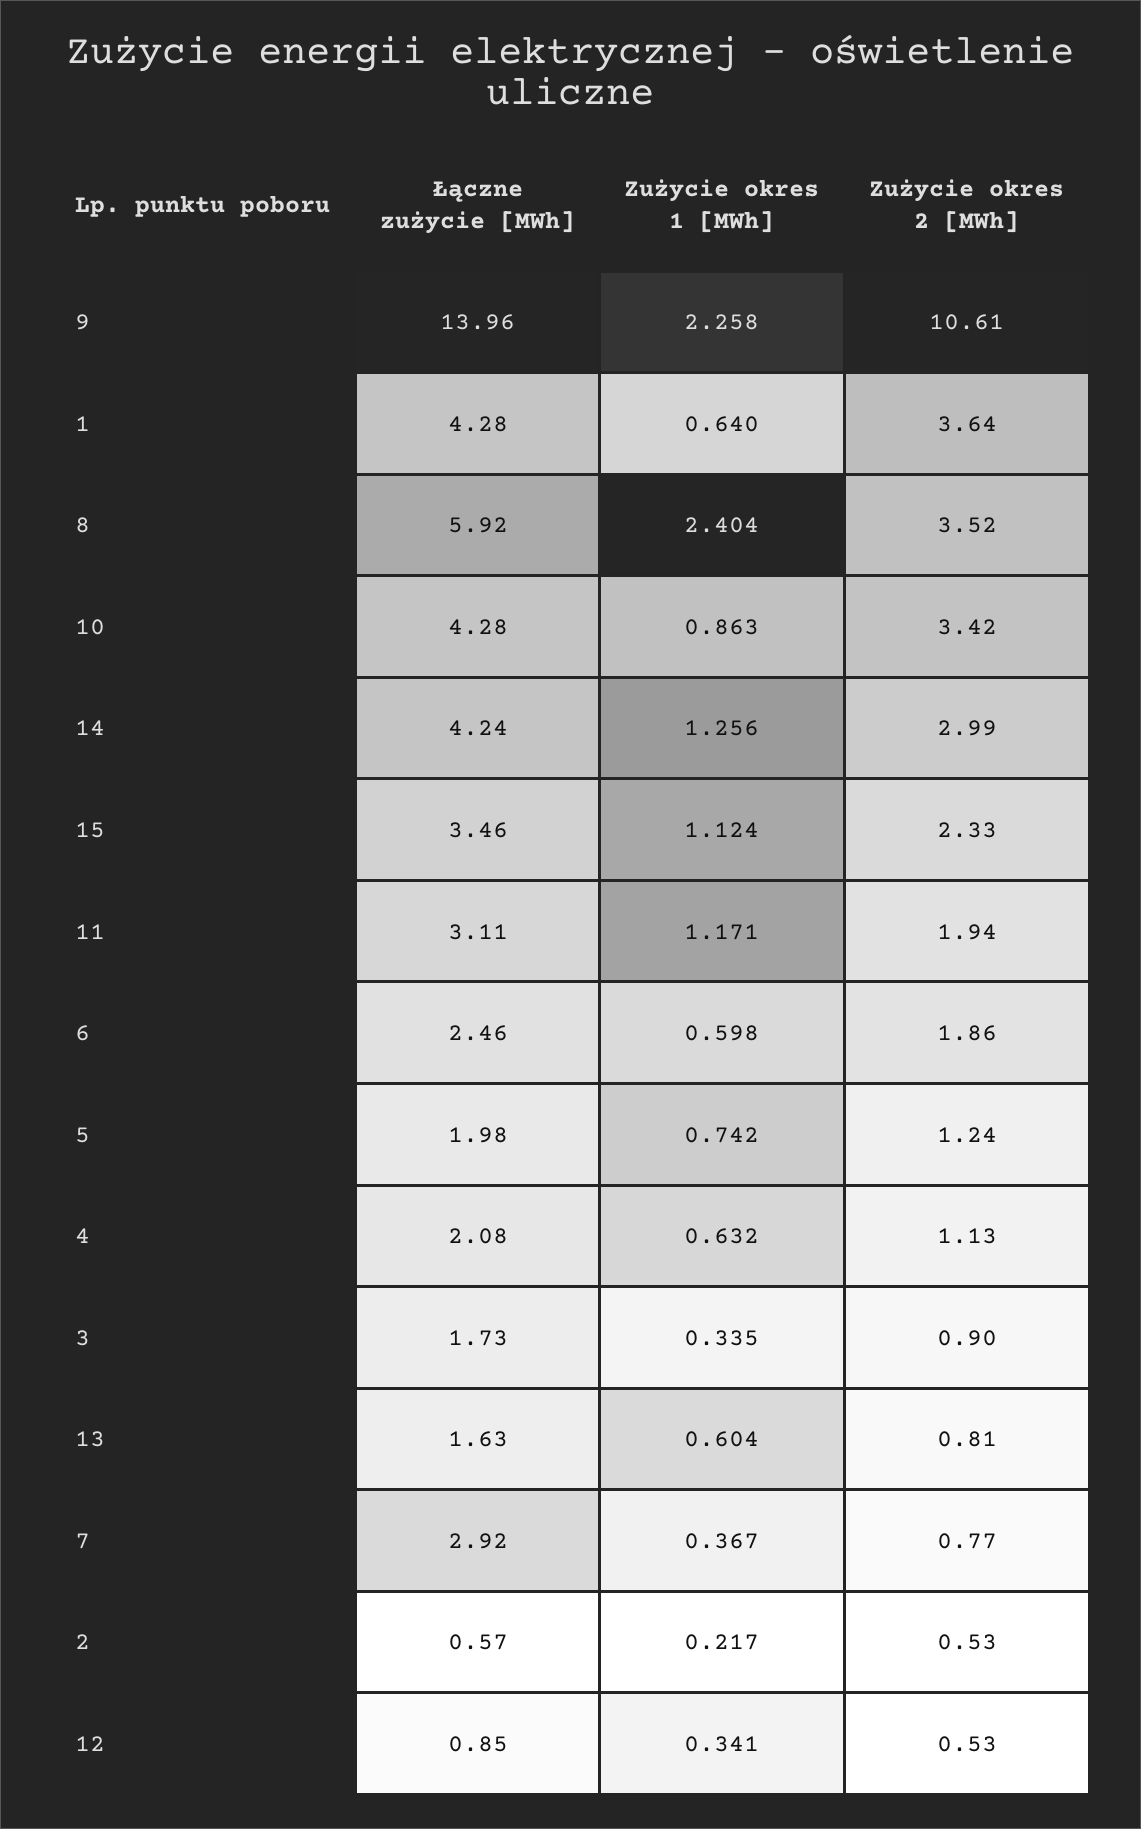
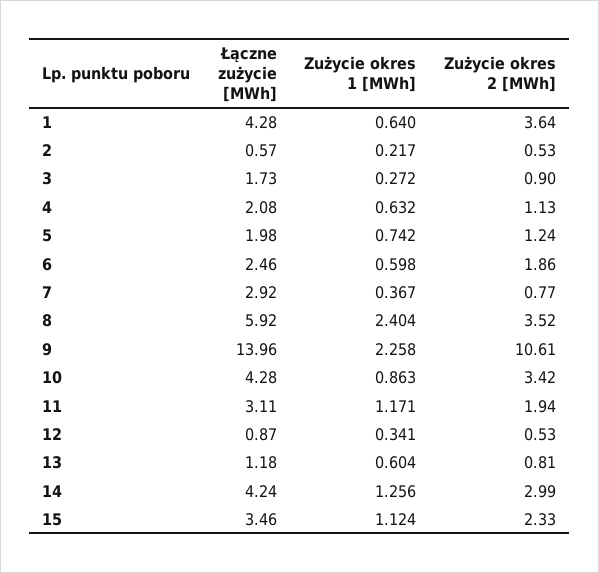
  {
    "Łączne zużycie [MWh]": {
      "9": 13.96,
      "1": 4.28,
      "8": 5.92,
      "10": 4.28,
      "14": 4.24,
      "15": 3.46,
      "11": 3.11,
      "6": 2.46,
      "5": 1.98,
      "4": 2.08,
      "3": 1.73,
-     "13": 1.63,
+     "13": 1.18,
      "7": 2.92,
      "2": 0.57,
-     "12": 0.85
+     "12": 0.87
    },
    "Zużycie okres 1 [MWh]": {
      "9": 2.258,
      "1": 0.64,
      "8": 2.404,
      "10": 0.863,
      "14": 1.256,
      "15": 1.124,
      "11": 1.171,
      "6": 0.598,
      "5": 0.742,
      "4": 0.632,
-     "3": 0.335,
+     "3": 0.272,
      "13": 0.604,
      "7": 0.367,
      "2": 0.217,
      "12": 0.341
    },
    "Zużycie okres 2 [MWh]": {
      "9": 10.61,
      "1": 3.64,
      "8": 3.52,
      "10": 3.42,
      "14": 2.99,
      "15": 2.33,
      "11": 1.94,
      "6": 1.86,
      "5": 1.24,
      "4": 1.13,
      "3": 0.9,
      "13": 0.81,
      "7": 0.77,
      "2": 0.53,
      "12": 0.53
    }
  }

